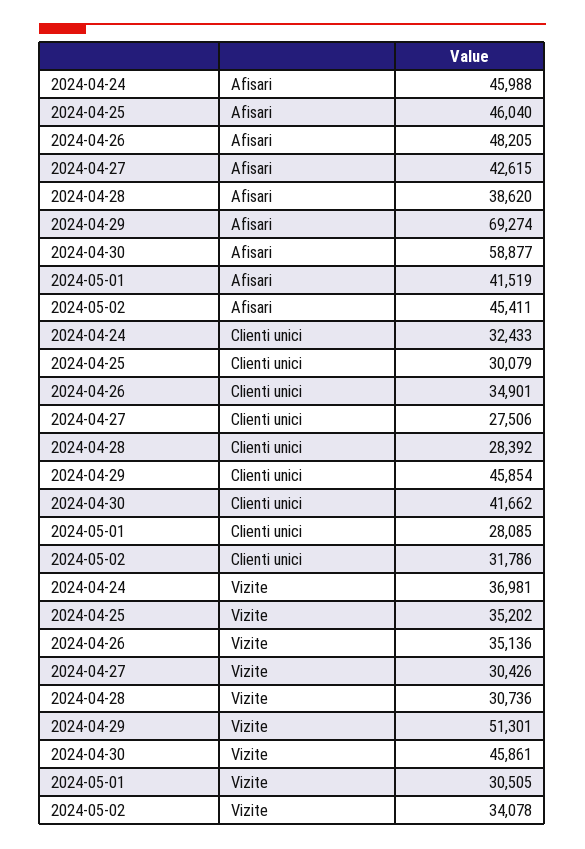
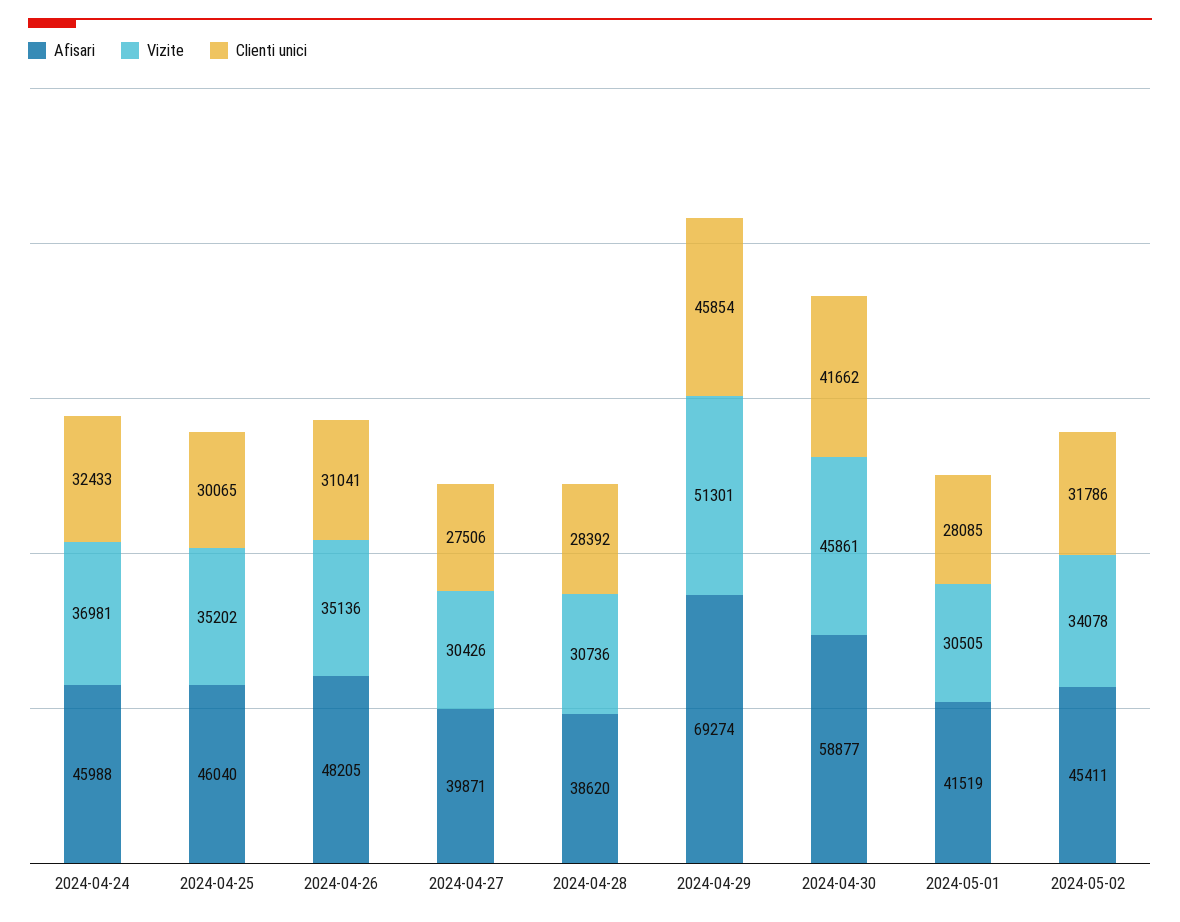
  {
    "Afisari": {
      "2024-04-24": 45988,
      "2024-04-25": 46040,
      "2024-04-26": 48205,
-     "2024-04-27": 42615,
+     "2024-04-27": 39871,
      "2024-04-28": 38620,
      "2024-04-29": 69274,
      "2024-04-30": 58877,
      "2024-05-01": 41519,
      "2024-05-02": 45411
    },
    "Clienti unici": {
      "2024-04-24": 32433,
-     "2024-04-25": 30079,
+     "2024-04-25": 30065,
-     "2024-04-26": 34901,
+     "2024-04-26": 31041,
      "2024-04-27": 27506,
      "2024-04-28": 28392,
      "2024-04-29": 45854,
      "2024-04-30": 41662,
      "2024-05-01": 28085,
      "2024-05-02": 31786
    },
    "Vizite": {
      "2024-04-24": 36981,
      "2024-04-25": 35202,
      "2024-04-26": 35136,
      "2024-04-27": 30426,
      "2024-04-28": 30736,
      "2024-04-29": 51301,
      "2024-04-30": 45861,
      "2024-05-01": 30505,
      "2024-05-02": 34078
    }
  }

